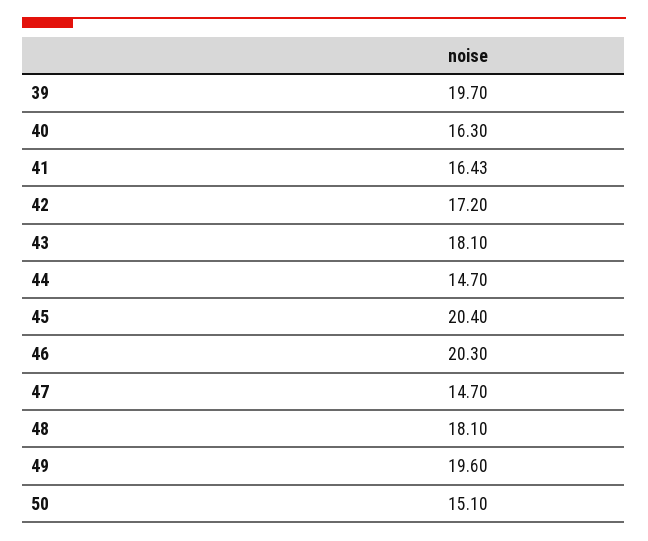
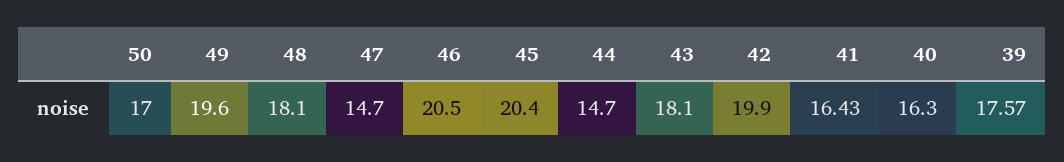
  {
-   "39": 19.7,
+   "39": 17.57,
    "40": 16.3,
    "41": 16.43,
-   "42": 17.2,
+   "42": 19.9,
    "43": 18.1,
    "44": 14.7,
    "45": 20.4,
-   "46": 20.3,
+   "46": 20.5,
    "47": 14.7,
    "48": 18.1,
    "49": 19.6,
-   "50": 15.1
+   "50": 17
  }

